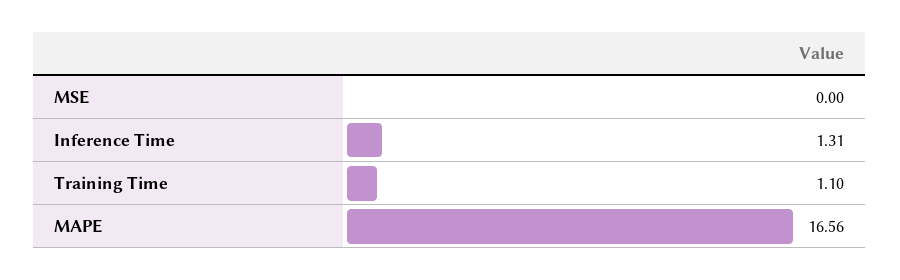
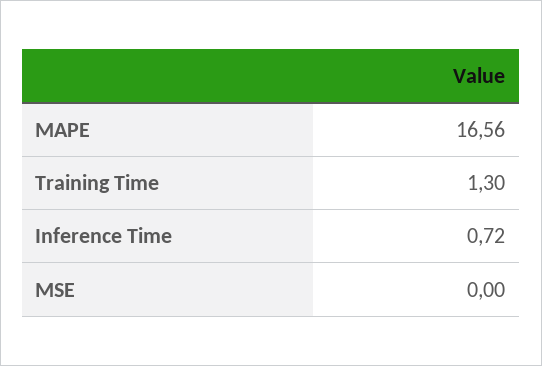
  {
    "MSE": 0,
-   "Inference Time": 1.31,
+   "Inference Time": 0.72,
-   "Training Time": 1.1,
+   "Training Time": 1.3,
    "MAPE": 16.56
  }

